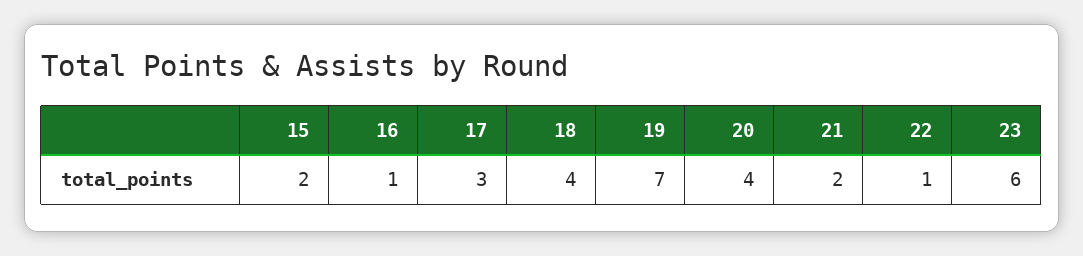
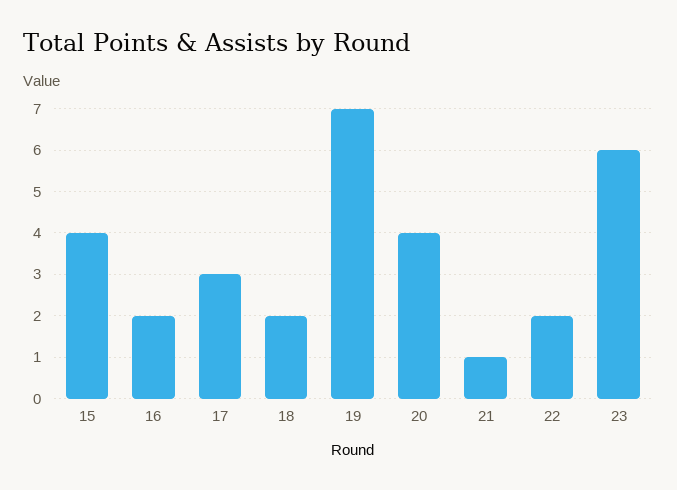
  {
-   "15": 2,
+   "15": 4,
-   "16": 1,
+   "16": 2,
    "17": 3,
-   "18": 4,
+   "18": 2,
    "19": 7,
    "20": 4,
-   "21": 2,
+   "21": 1,
-   "22": 1,
+   "22": 2,
    "23": 6
  }

